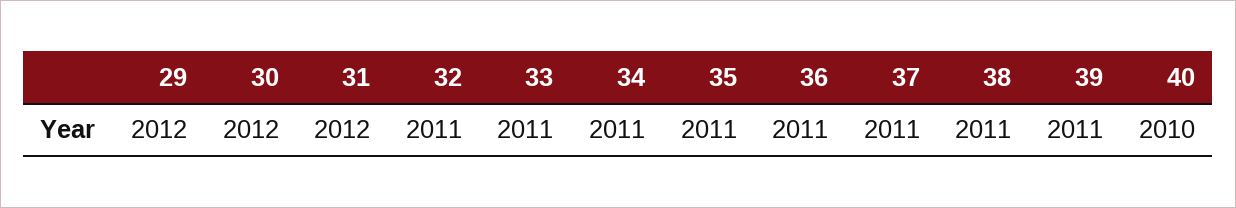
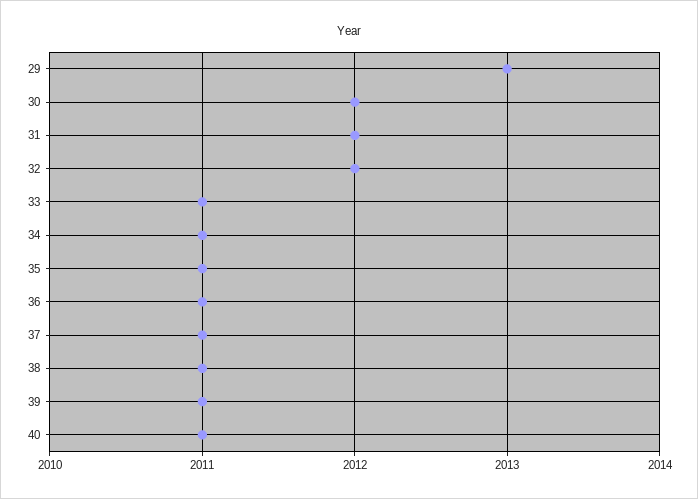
  {
-   "29": 2012,
+   "29": 2013,
    "30": 2012,
    "31": 2012,
-   "32": 2011,
+   "32": 2012,
    "33": 2011,
    "34": 2011,
    "35": 2011,
    "36": 2011,
    "37": 2011,
    "38": 2011,
    "39": 2011,
-   "40": 2010
+   "40": 2011
  }

